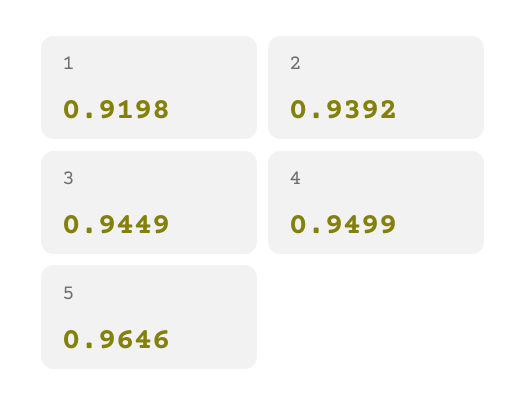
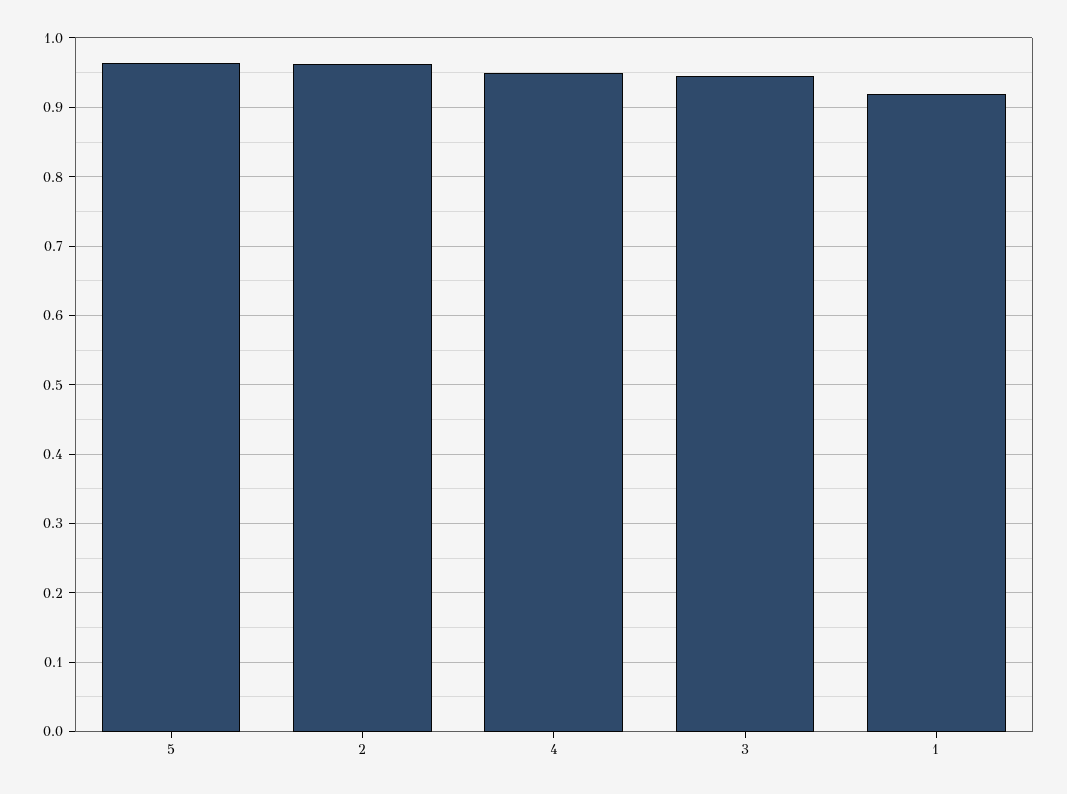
  {
    "1": 0.9198,
-   "2": 0.9392,
+   "2": 0.96,
    "3": 0.9449,
    "4": 0.9499,
    "5": 0.9646
  }

